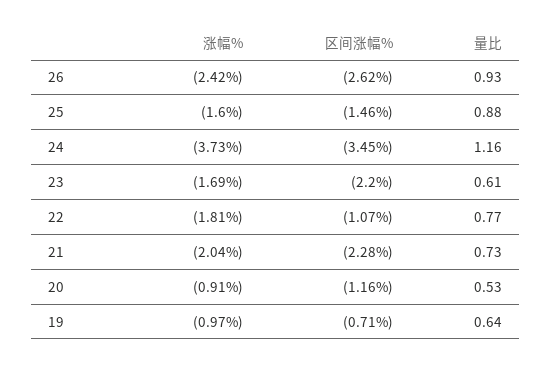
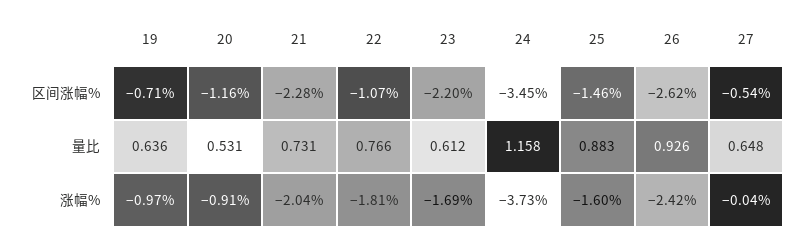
  {
    "涨幅%": {
      "26": -2.42,
      "25": -1.6,
      "24": -3.73,
      "23": -1.69,
      "22": -1.81,
      "21": -2.04,
      "20": -0.91,
-     "19": -0.97
+     "19": -0.97,
+     "27": -0.04
    },
    "区间涨幅%": {
      "26": -2.62,
      "25": -1.46,
      "24": -3.45,
      "23": -2.2,
      "22": -1.07,
      "21": -2.28,
      "20": -1.16,
-     "19": -0.71
+     "19": -0.71,
+     "27": -0.54
    },
    "量比": {
      "26": 0.926,
      "25": 0.883,
      "24": 1.158,
      "23": 0.612,
      "22": 0.766,
      "21": 0.731,
      "20": 0.531,
-     "19": 0.636
+     "19": 0.636,
+     "27": 0.648
    }
  }

